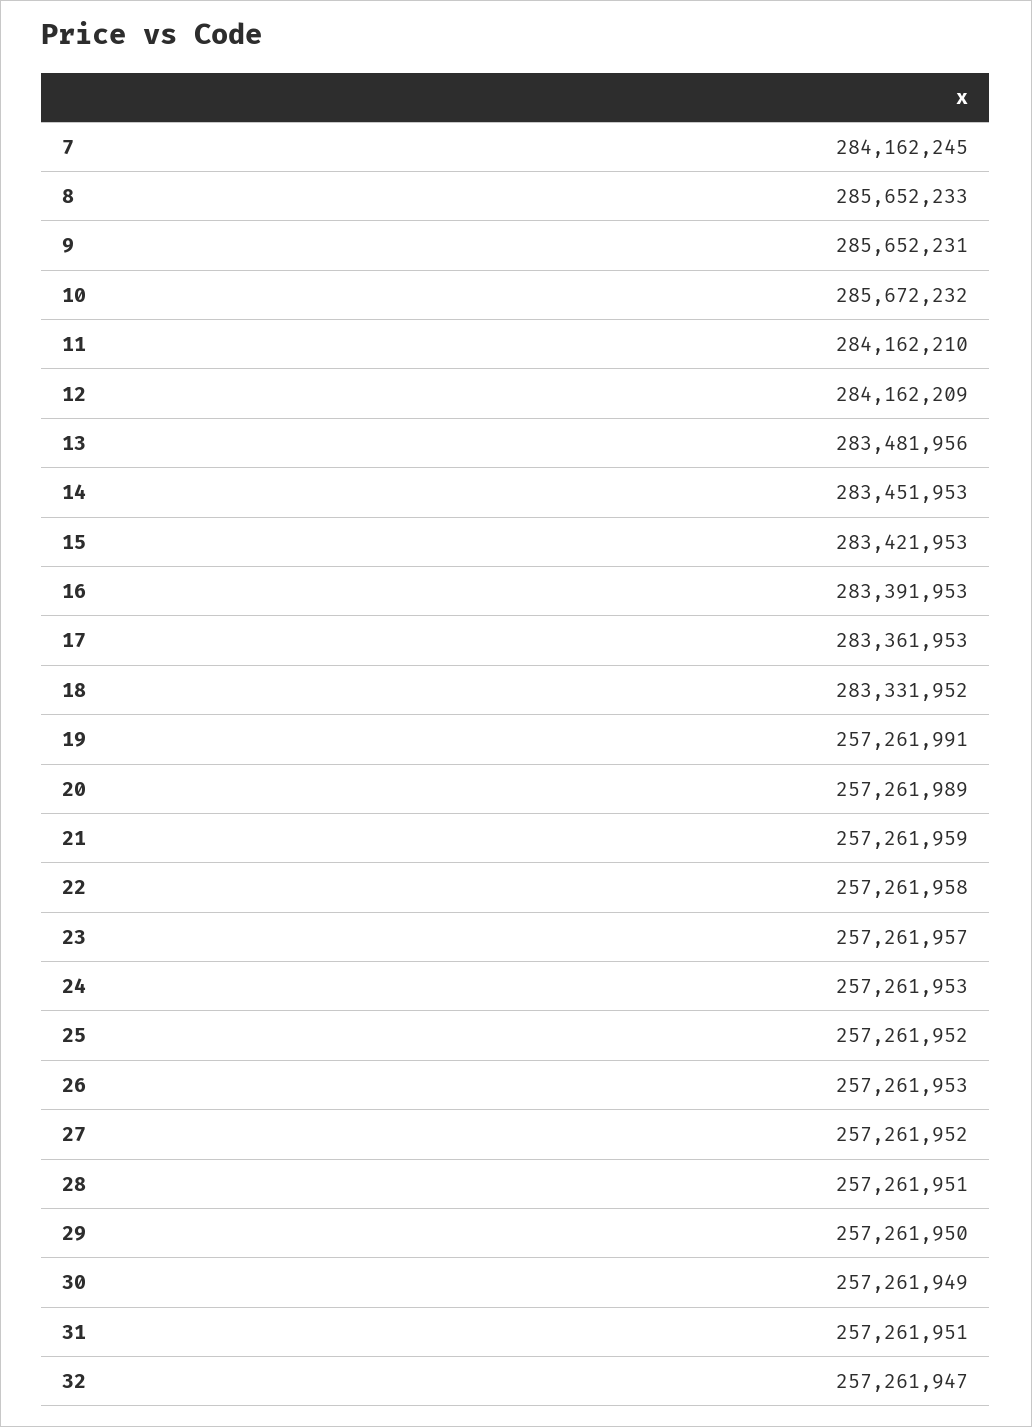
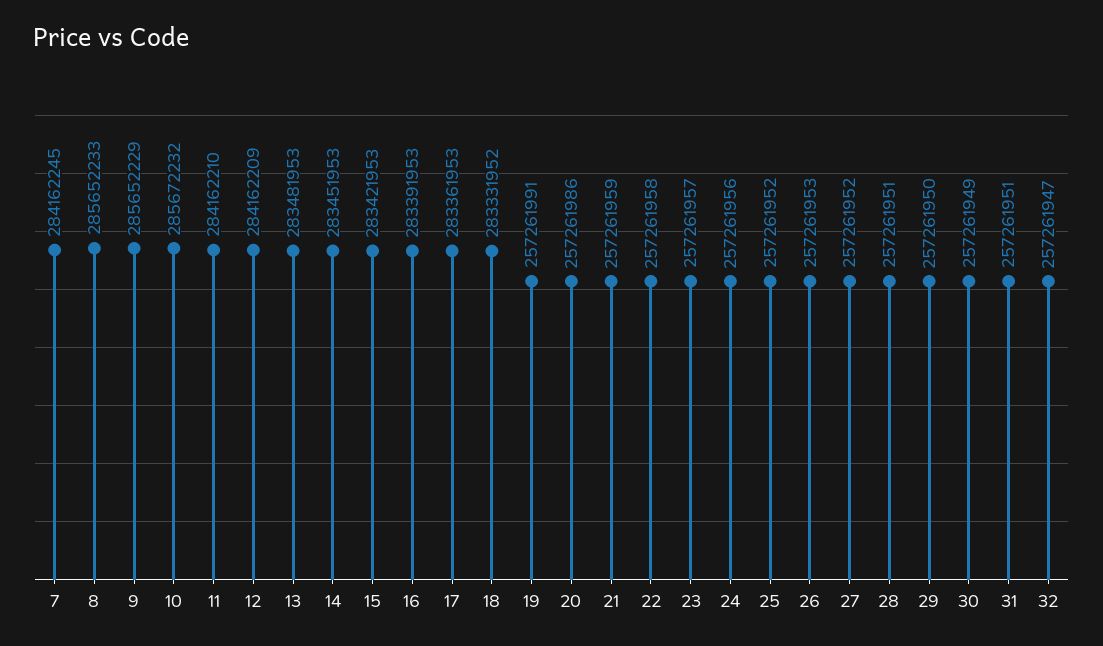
  {
    "7": 284162245,
    "8": 285652233,
-   "9": 285652231,
+   "9": 285652229,
    "10": 285672232,
    "11": 284162210,
    "12": 284162209,
-   "13": 283481956,
+   "13": 283481953,
    "14": 283451953,
    "15": 283421953,
    "16": 283391953,
    "17": 283361953,
    "18": 283331952,
    "19": 257261991,
-   "20": 257261989,
+   "20": 257261986,
    "21": 257261959,
    "22": 257261958,
    "23": 257261957,
-   "24": 257261953,
+   "24": 257261956,
    "25": 257261952,
    "26": 257261953,
    "27": 257261952,
    "28": 257261951,
    "29": 257261950,
    "30": 257261949,
    "31": 257261951,
    "32": 257261947
  }

